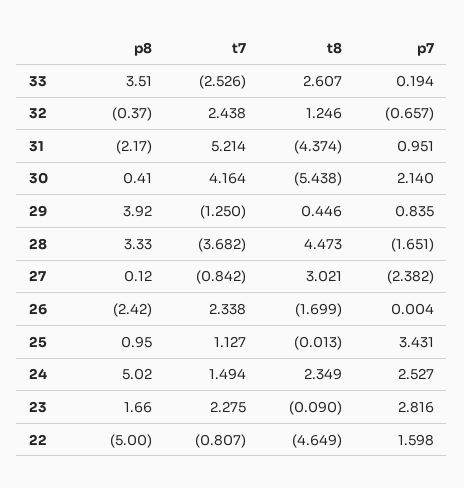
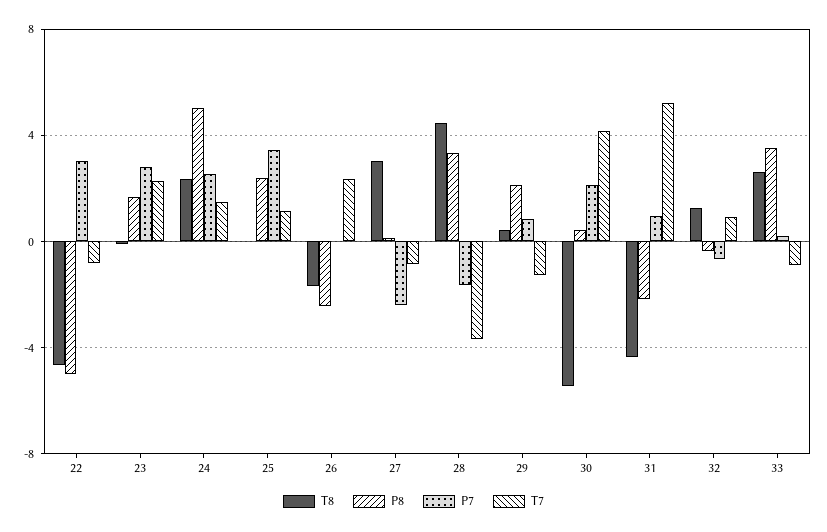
  {
    "p8": {
      "33": 3.51,
      "32": -0.37,
      "31": -2.17,
      "30": 0.41,
-     "29": 3.92,
+     "29": 2,
      "28": 3.33,
      "27": 0.12,
      "26": -2.42,
-     "25": 0.95,
+     "25": 2.5,
      "24": 5.02,
      "23": 1.66,
      "22": -5
    },
    "t7": {
-     "33": -2.526,
+     "33": -1,
-     "32": 2.438,
+     "32": 1,
      "31": 5.214,
      "30": 4.164,
      "29": -1.25,
      "28": -3.682,
      "27": -0.842,
      "26": 2.338,
      "25": 1.127,
      "24": 1.494,
      "23": 2.275,
      "22": -0.807
    },
    "t8": {
      "33": 2.607,
      "32": 1.246,
      "31": -4.374,
      "30": -5.438,
      "29": 0.446,
      "28": 4.473,
      "27": 3.021,
      "26": -1.699,
      "25": -0.013,
      "24": 2.349,
      "23": -0.09,
      "22": -4.649
    },
    "p7": {
      "33": 0.194,
      "32": -0.657,
      "31": 0.951,
      "30": 2.14,
      "29": 0.835,
      "28": -1.651,
      "27": -2.382,
      "26": 0.004,
      "25": 3.431,
      "24": 2.527,
      "23": 2.816,
-     "22": 1.598
+     "22": 3
    }
  }

